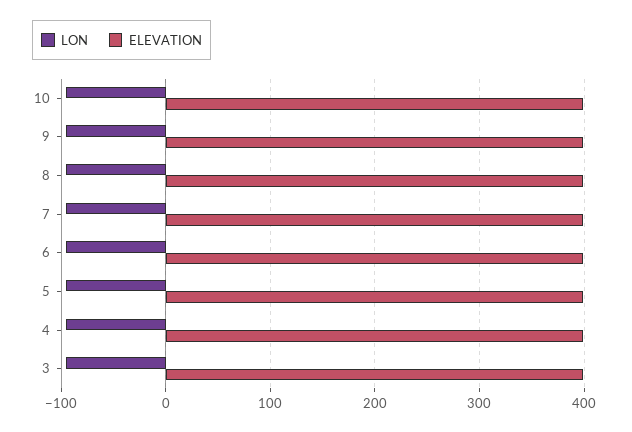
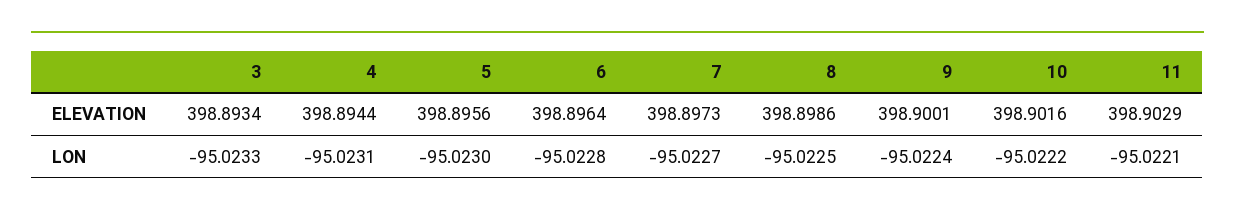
  {
    "LON": {
      "10": -95.0222,
      "9": -95.0224,
      "8": -95.0225,
      "7": -95.0227,
      "6": -95.0228,
      "5": -95.023,
      "4": -95.0231,
-     "3": -95.0233
+     "3": -95.0233,
+     "11": -95.0221
    },
    "ELEVATION": {
      "10": 398.9016,
      "9": 398.9001,
      "8": 398.8986,
      "7": 398.8973,
      "6": 398.8964,
      "5": 398.8956,
      "4": 398.8944,
-     "3": 398.8934
+     "3": 398.8934,
+     "11": 398.9029
    }
  }

